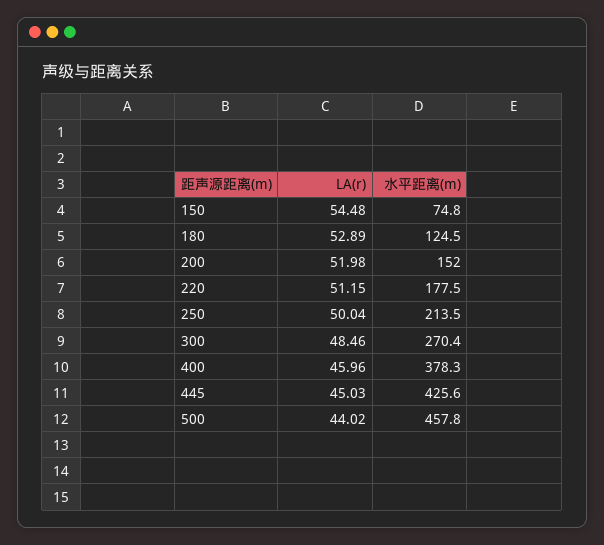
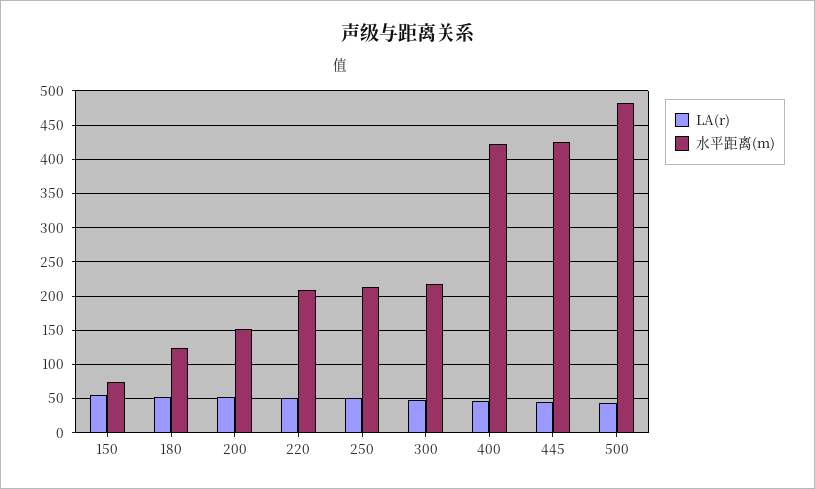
  {
    "LA(r)": {
      "150": 54.48,
      "180": 52.89,
      "200": 51.98,
      "220": 51.15,
      "250": 50.04,
      "300": 48.46,
      "400": 45.96,
      "445": 45.03,
      "500": 44.02
    },
    "水平距离(m)": {
      "150": 74.8,
      "180": 124.5,
      "200": 152,
-     "220": 177.5,
+     "220": 210,
      "250": 213.5,
-     "300": 270.4,
+     "300": 220,
-     "400": 378.3,
+     "400": 420,
      "445": 425.6,
-     "500": 457.8
+     "500": 480
    }
  }

